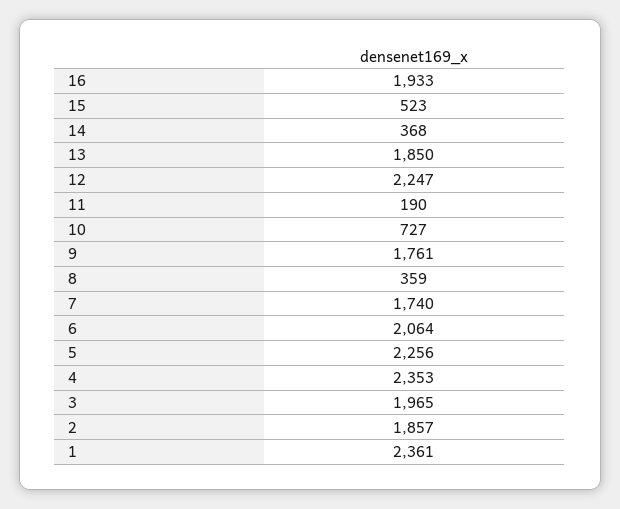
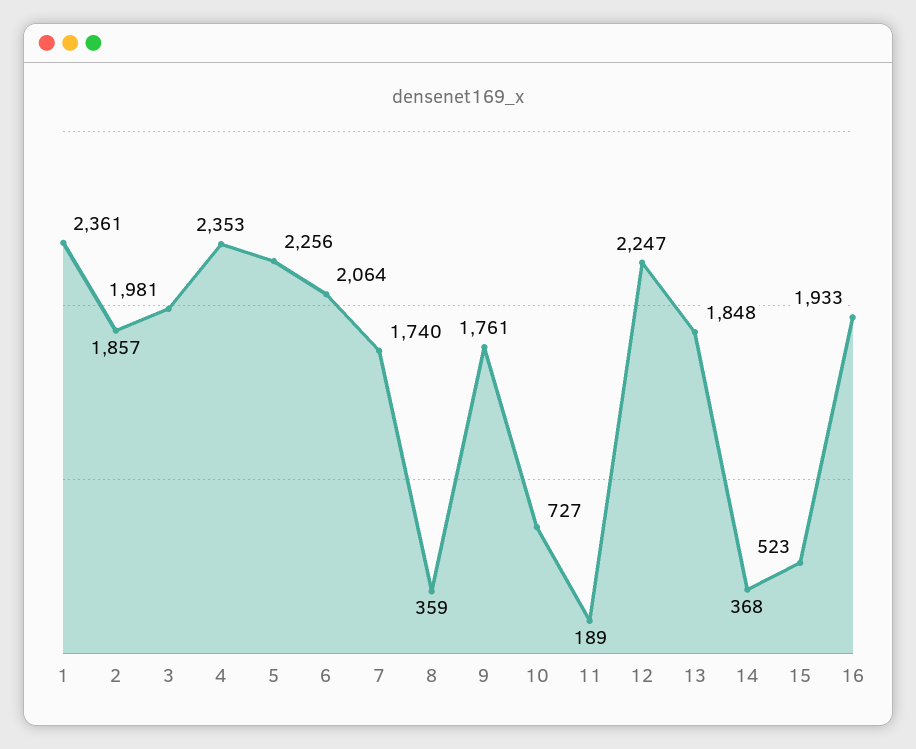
  {
    "16": 1933,
    "15": 523,
    "14": 368,
-   "13": 1850,
+   "13": 1848,
    "12": 2247,
-   "11": 190,
+   "11": 189,
    "10": 727,
    "9": 1761,
    "8": 359,
    "7": 1740,
    "6": 2064,
    "5": 2256,
    "4": 2353,
-   "3": 1965,
+   "3": 1981,
    "2": 1857,
    "1": 2361
  }

